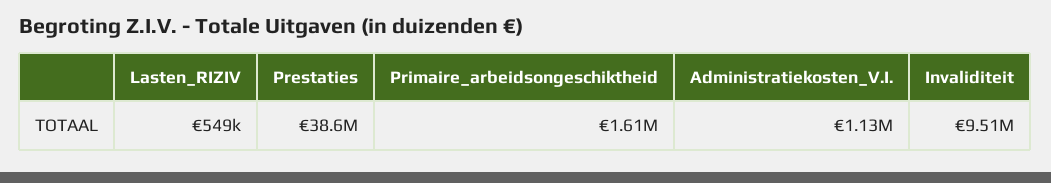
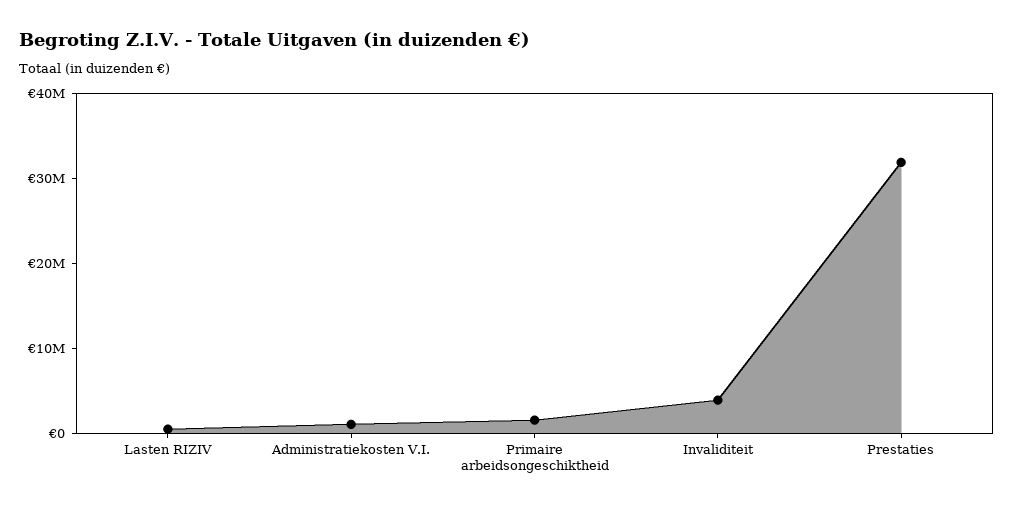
  {
    "Lasten_RIZIV": 549000,
-   "Prestaties": 38600000,
+   "Prestaties": 32000000,
    "Primaire_arbeidsongeschiktheid": 1610000,
    "Administratiekosten_V.I.": 1130000,
-   "Invaliditeit": 9510000
+   "Invaliditeit": 4000000
  }

